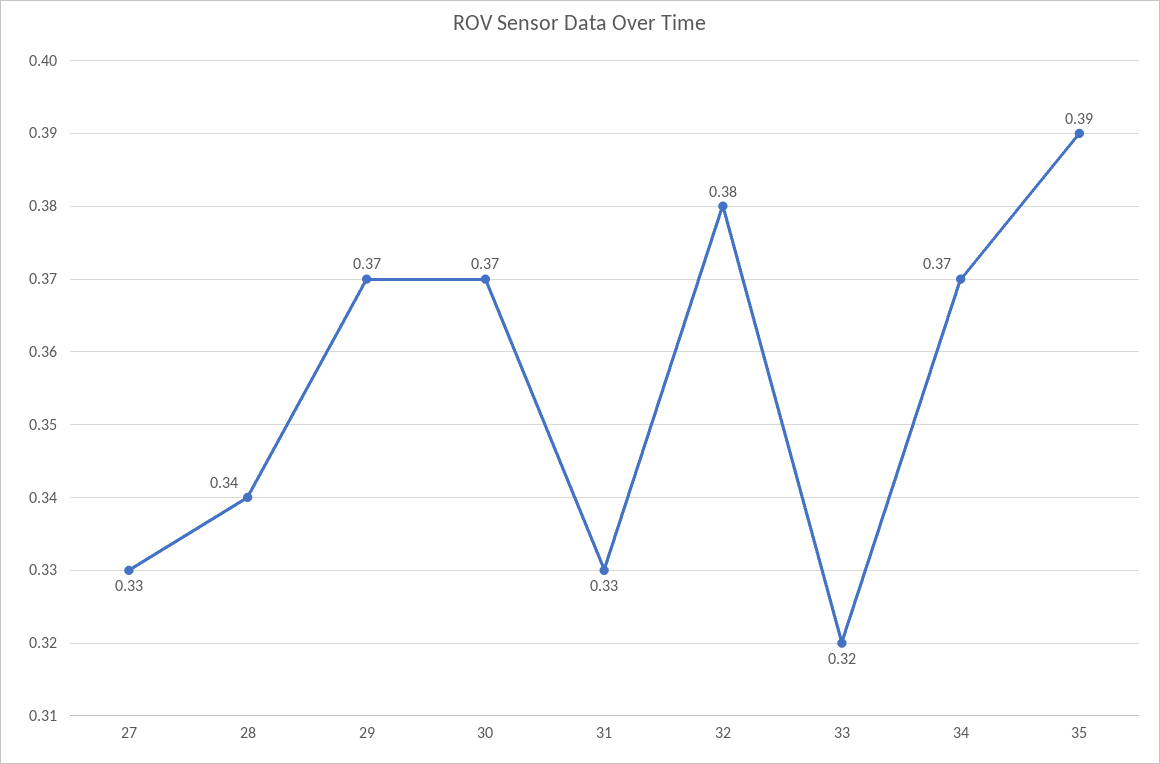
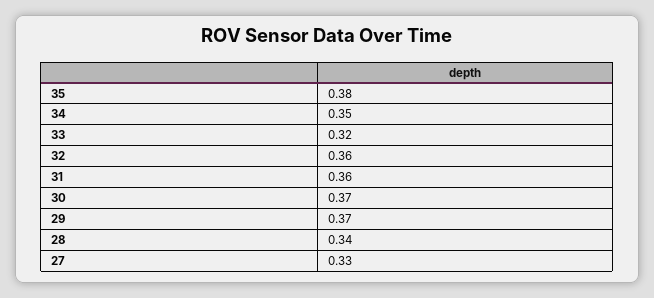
  {
    "27": 0.33,
    "28": 0.34,
    "29": 0.37,
    "30": 0.37,
-   "31": 0.33,
+   "31": 0.36,
-   "32": 0.38,
+   "32": 0.36,
    "33": 0.32,
-   "34": 0.37,
+   "34": 0.35,
-   "35": 0.39
+   "35": 0.38
  }

